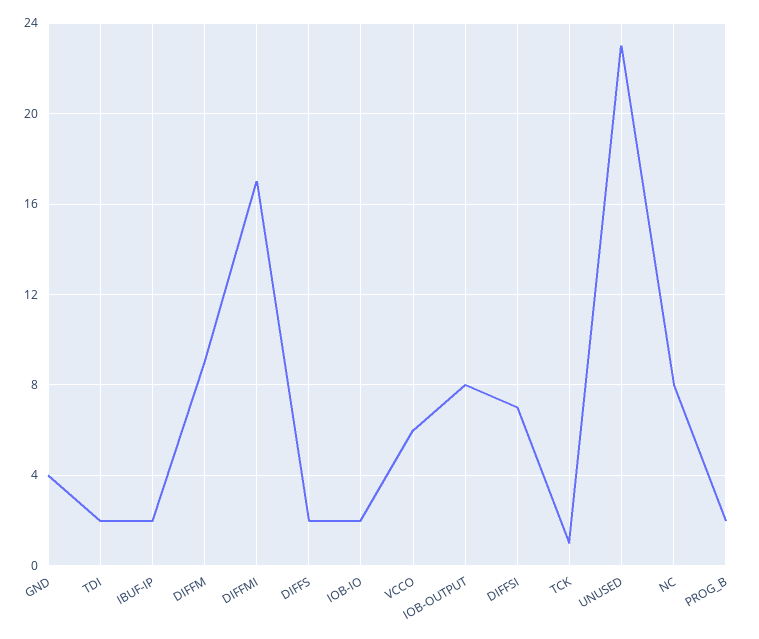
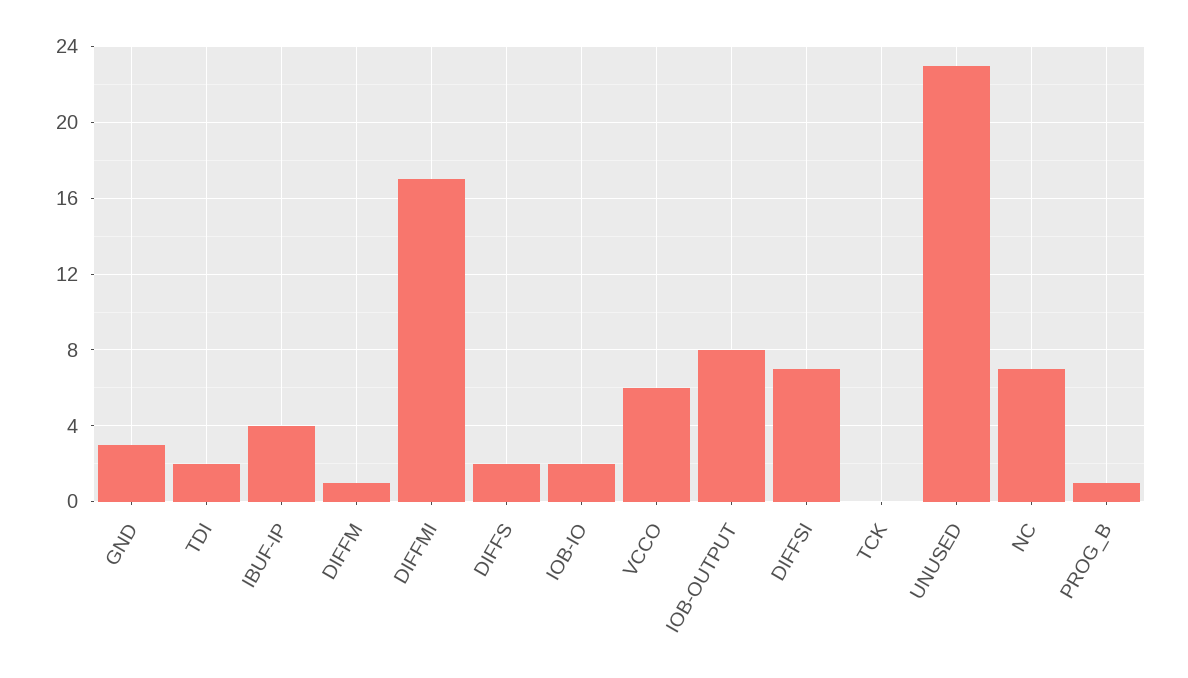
  {
-   "GND": 4,
+   "GND": 3,
    "TDI": 2,
-   "IBUF-IP": 2,
+   "IBUF-IP": 4,
-   "DIFFM": 9,
+   "DIFFM": 1,
    "DIFFMI": 17,
    "DIFFS": 2,
    "IOB-IO": 2,
    "VCCO": 6,
    "IOB-OUTPUT": 8,
    "DIFFSI": 7,
-   "TCK": 1,
+   "TCK": 0,
    "UNUSED": 23,
-   "NC": 8,
+   "NC": 7,
-   "PROG_B": 2
+   "PROG_B": 1
  }

